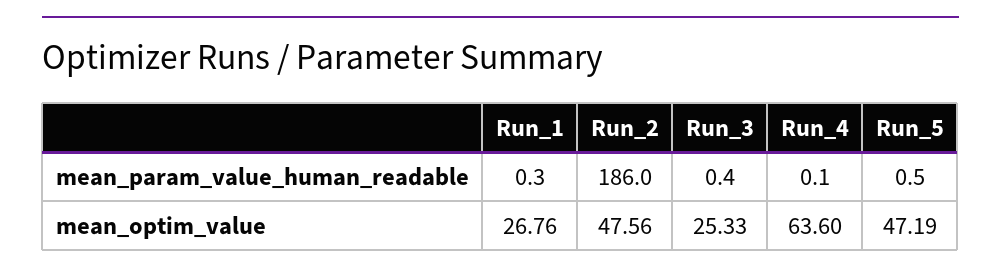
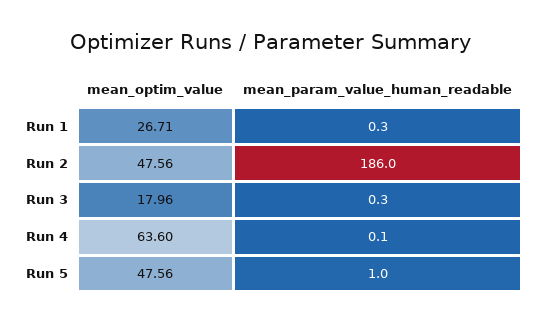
  {
    "Run_1": {
      "mean_param_value_human_readable": 0.3,
-     "mean_optim_value": 26.76
+     "mean_optim_value": 26.71
    },
    "Run_2": {
      "mean_param_value_human_readable": 186,
      "mean_optim_value": 47.56
    },
    "Run_3": {
-     "mean_param_value_human_readable": 0.4,
+     "mean_param_value_human_readable": 0.3,
-     "mean_optim_value": 25.33
+     "mean_optim_value": 17.96
    },
    "Run_4": {
      "mean_param_value_human_readable": 0.1,
      "mean_optim_value": 63.6
    },
    "Run_5": {
-     "mean_param_value_human_readable": 0.5,
+     "mean_param_value_human_readable": 1,
-     "mean_optim_value": 47.19
+     "mean_optim_value": 47.56
    }
  }

